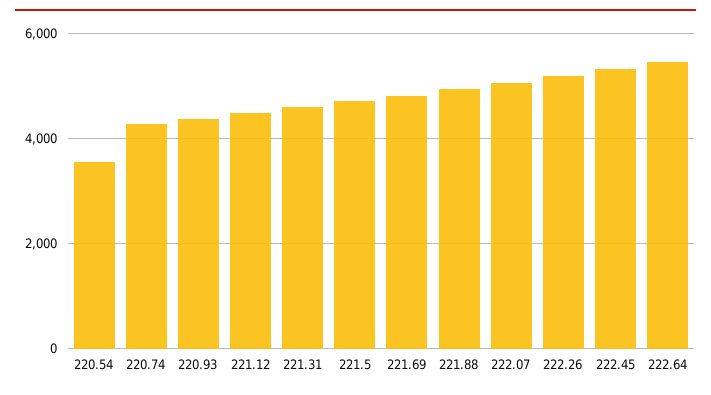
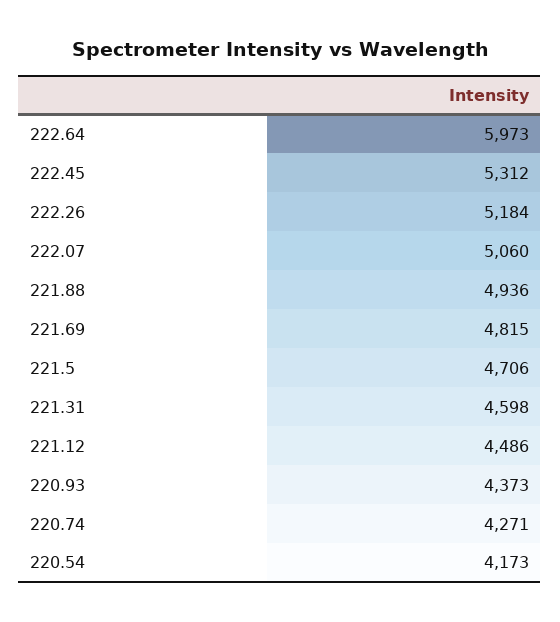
  {
-   "220.54": 3600,
+   "220.54": 4173,
    "220.74": 4271,
    "220.93": 4373,
    "221.12": 4486,
    "221.31": 4598,
    "221.5": 4706,
    "221.69": 4815,
    "221.88": 4936,
    "222.07": 5060,
    "222.26": 5184,
    "222.45": 5312,
-   "222.64": 5400
+   "222.64": 5973
  }

